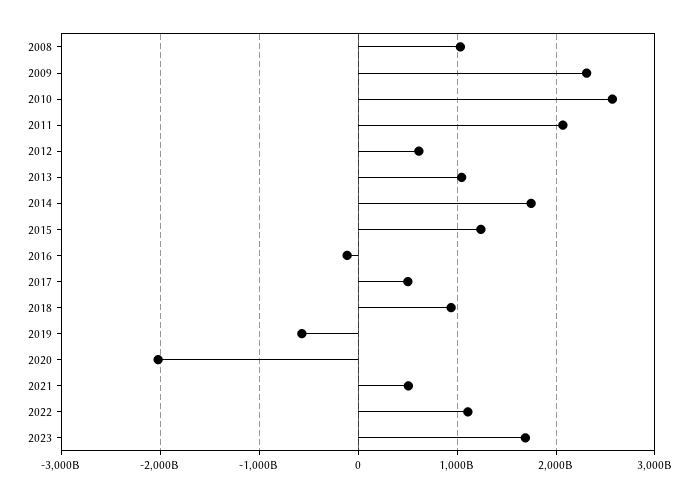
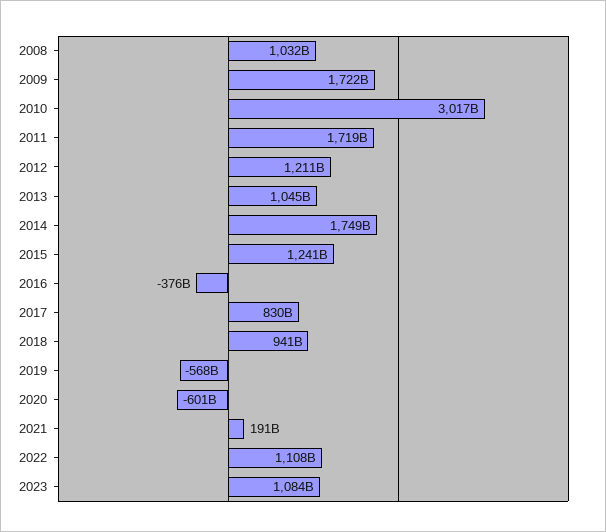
  {
    "2008": 1032000000000,
-   "2009": 2300000000000,
+   "2009": 1722000000000,
-   "2010": 2600000000000,
+   "2010": 3017000000000,
-   "2011": 2100000000000,
+   "2011": 1719000000000,
-   "2012": 600000000000,
+   "2012": 1211000000000,
    "2013": 1045000000000,
    "2014": 1749000000000,
    "2015": 1241000000000,
-   "2016": -100000000000,
+   "2016": -376000000000,
-   "2017": 500000000000,
+   "2017": 830000000000,
    "2018": 941000000000,
    "2019": -568000000000,
-   "2020": -2000000000000,
+   "2020": -601000000000,
-   "2021": 500000000000,
+   "2021": 191000000000,
    "2022": 1108000000000,
-   "2023": 1700000000000
+   "2023": 1084000000000
  }

